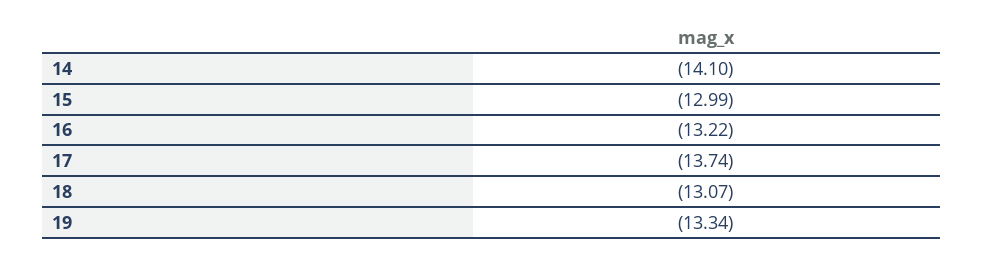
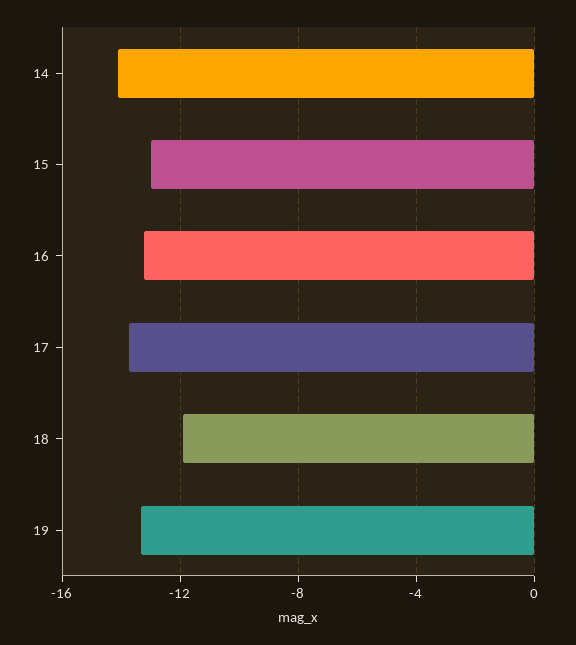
  {
    "14": -14.1,
    "15": -12.99,
    "16": -13.22,
    "17": -13.74,
-   "18": -13.07,
+   "18": -12,
    "19": -13.34
  }

